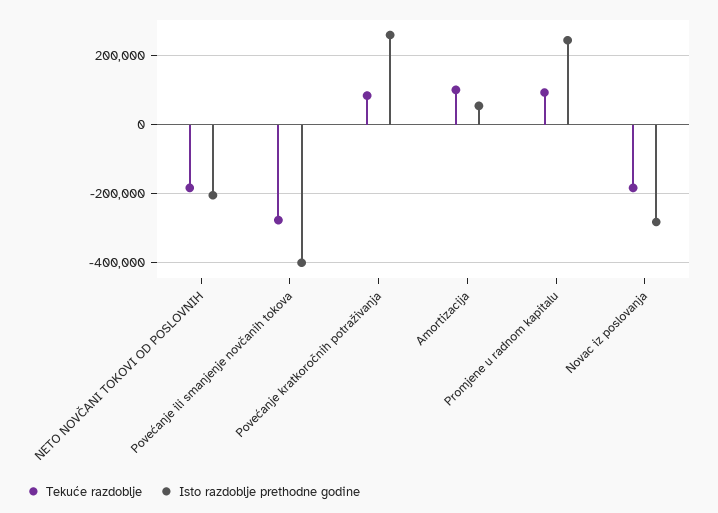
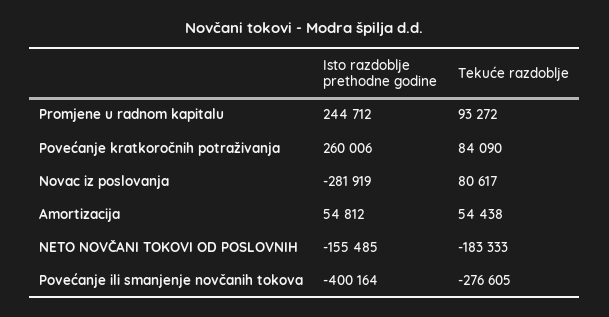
  {
    "Tekuće razdoblje": {
      "NETO NOVČANI TOKOVI OD POSLOVNIH": -183333,
      "Povećanje ili smanjenje novčanih tokova": -276605,
      "Povećanje kratkoročnih potraživanja": 84090,
-     "Amortizacija": 100000,
+     "Amortizacija": 54438,
      "Promjene u radnom kapitalu": 93272,
-     "Novac iz poslovanja": -180000
+     "Novac iz poslovanja": 80617
    },
    "Isto razdoblje prethodne godine": {
-     "NETO NOVČANI TOKOVI OD POSLOVNIH": -200000,
+     "NETO NOVČANI TOKOVI OD POSLOVNIH": -155485,
      "Povećanje ili smanjenje novčanih tokova": -400164,
      "Povećanje kratkoročnih potraživanja": 260006,
      "Amortizacija": 54812,
      "Promjene u radnom kapitalu": 244712,
      "Novac iz poslovanja": -281919
    }
  }

